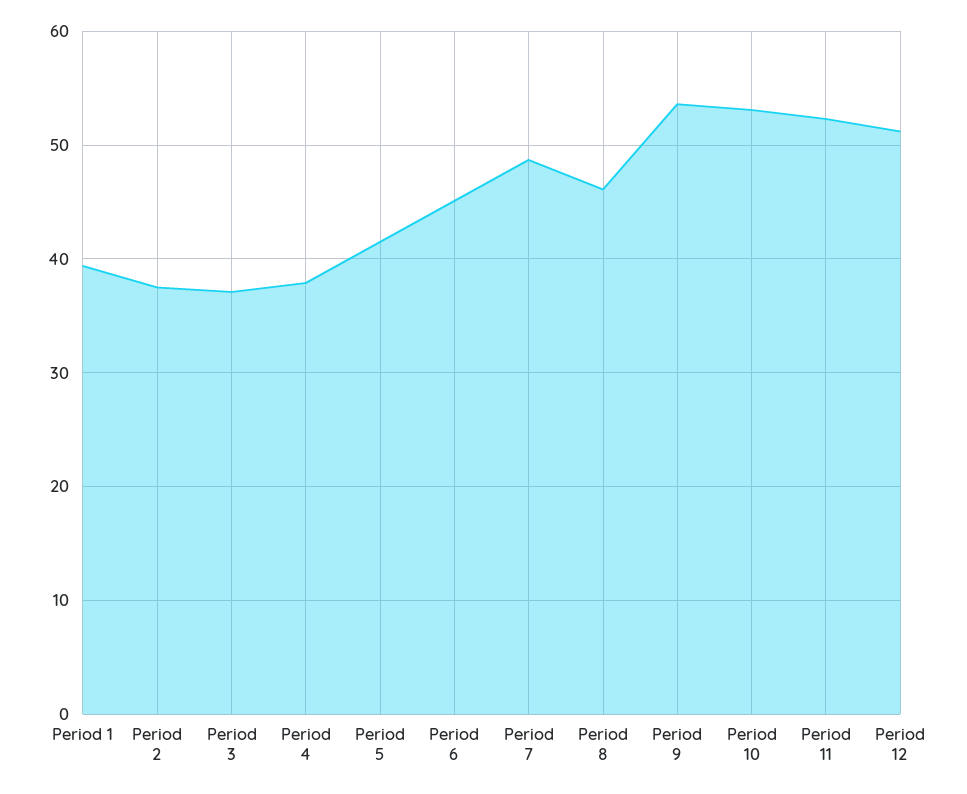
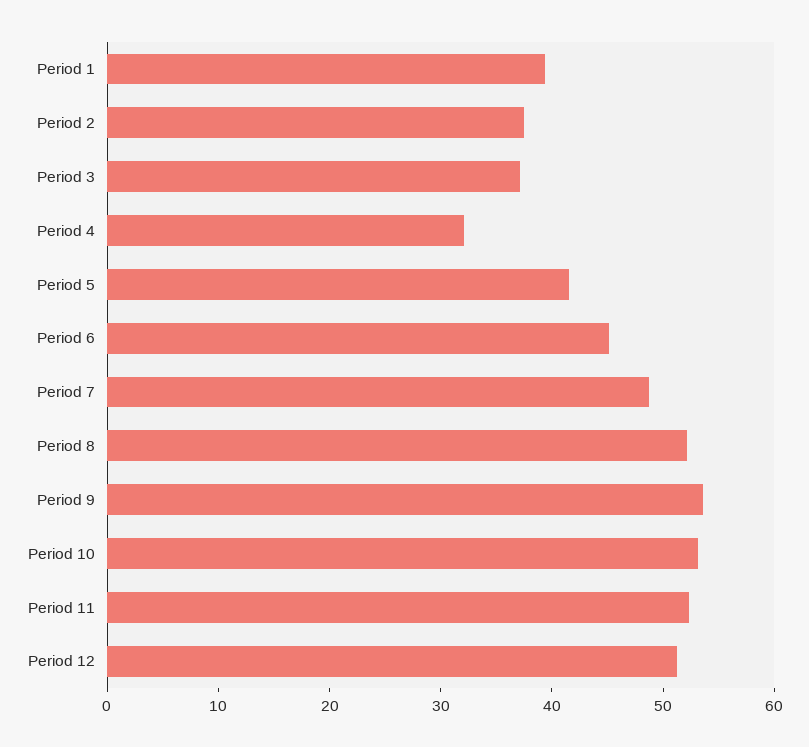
  {
    "Period 1": 39,
    "Period 2": 38,
    "Period 3": 37,
-   "Period 4": 38,
+   "Period 4": 32,
    "Period 5": 42,
    "Period 6": 45,
    "Period 7": 49,
-   "Period 8": 46,
+   "Period 8": 52,
    "Period 9": 54,
    "Period 10": 53,
    "Period 11": 52,
    "Period 12": 51
  }

